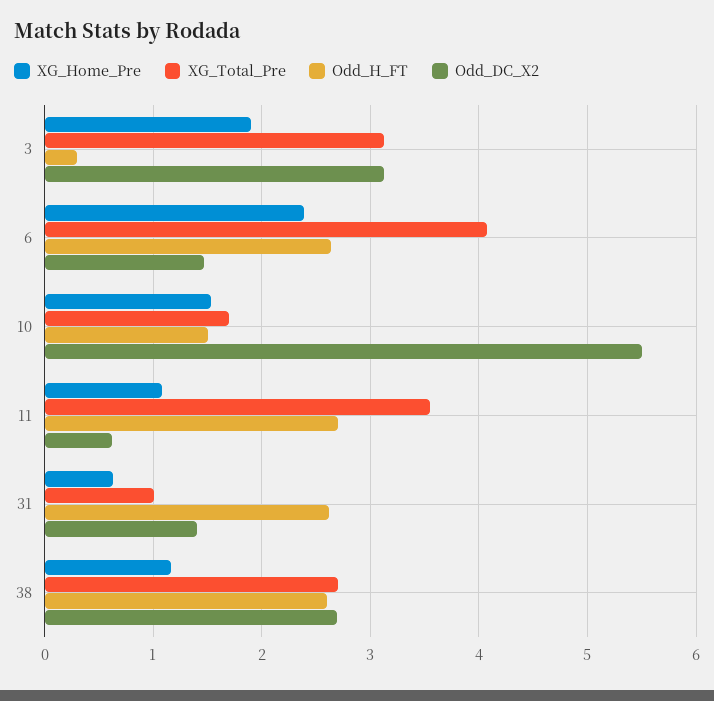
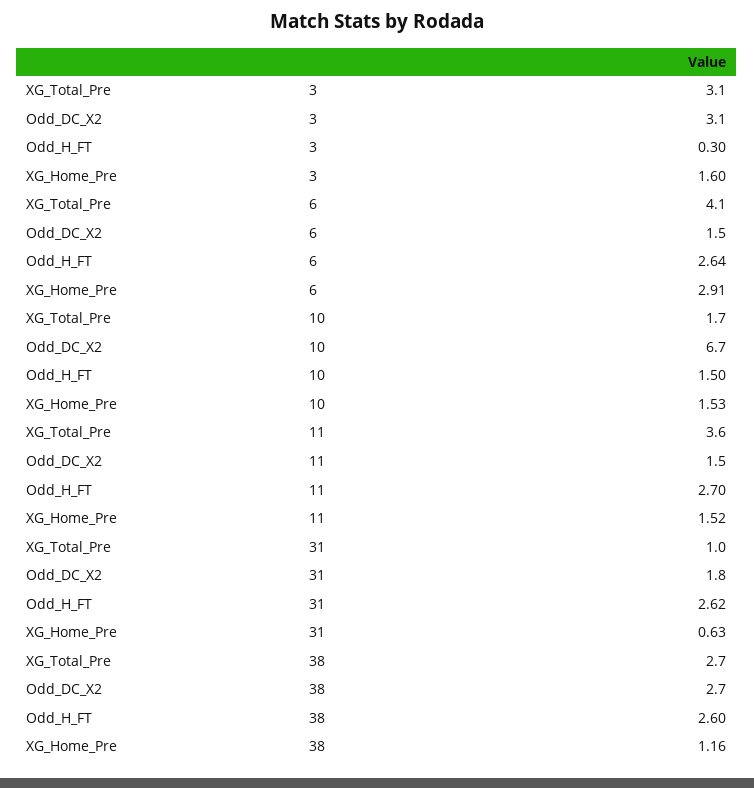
  {
    "XG_Home_Pre": {
-     "3": 1.9,
+     "3": 1.6,
-     "6": 2.4,
+     "6": 2.91,
      "10": 1.53,
-     "11": 1.1,
+     "11": 1.52,
      "31": 0.63,
      "38": 1.16
    },
    "XG_Total_Pre": {
      "3": 3.1,
      "6": 4.1,
      "10": 1.7,
      "11": 3.6,
      "31": 1,
      "38": 2.7
    },
    "Odd_H_FT": {
      "3": 0.3,
      "6": 2.64,
      "10": 1.5,
      "11": 2.7,
      "31": 2.62,
      "38": 2.6
    },
    "Odd_DC_X2": {
      "3": 3.1,
      "6": 1.5,
-     "10": 5.5,
+     "10": 6.7,
-     "11": 0.6,
+     "11": 1.5,
-     "31": 1.4,
+     "31": 1.8,
      "38": 2.7
    }
  }

